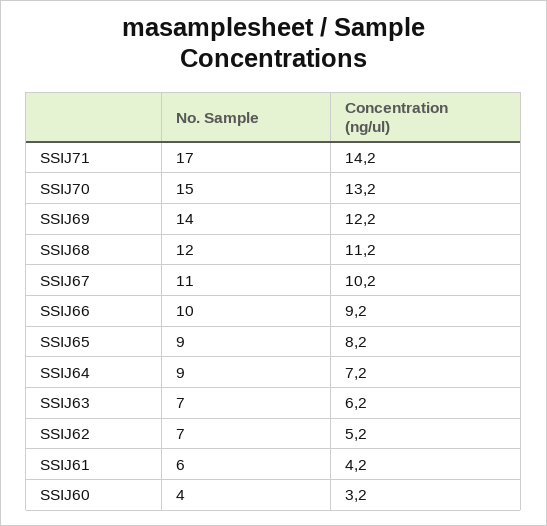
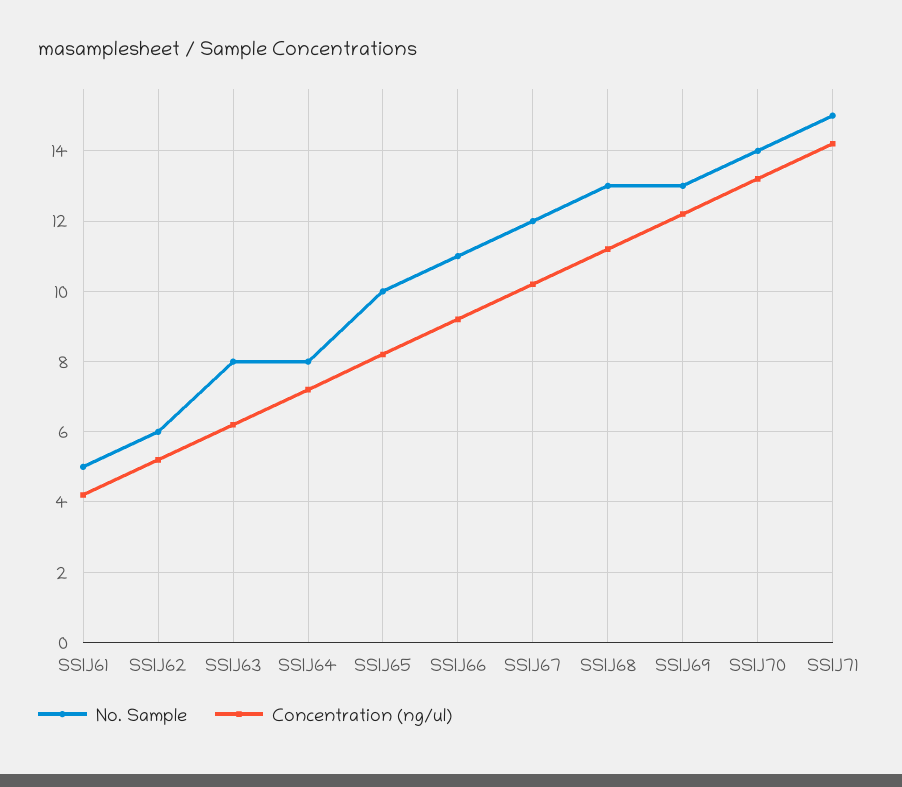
  {
    "No. Sample": {
-     "SSIJ71": 17,
+     "SSIJ71": 15,
-     "SSIJ70": 15,
+     "SSIJ70": 14,
-     "SSIJ69": 14,
+     "SSIJ69": 13,
-     "SSIJ68": 12,
+     "SSIJ68": 13,
-     "SSIJ67": 11,
+     "SSIJ67": 12,
-     "SSIJ66": 10,
+     "SSIJ66": 11,
-     "SSIJ65": 9,
+     "SSIJ65": 10,
-     "SSIJ64": 9,
+     "SSIJ64": 8,
-     "SSIJ63": 7,
+     "SSIJ63": 8,
-     "SSIJ62": 7,
+     "SSIJ62": 6,
-     "SSIJ61": 6,
+     "SSIJ61": 5
-     "SSIJ60": 4
    },
    "Concentration (ng/ul)": {
      "SSIJ71": 14.2,
      "SSIJ70": 13.2,
      "SSIJ69": 12.2,
      "SSIJ68": 11.2,
      "SSIJ67": 10.2,
      "SSIJ66": 9.2,
      "SSIJ65": 8.2,
      "SSIJ64": 7.2,
      "SSIJ63": 6.2,
      "SSIJ62": 5.2,
-     "SSIJ61": 4.2,
+     "SSIJ61": 4.2
-     "SSIJ60": 3.2
    }
  }

